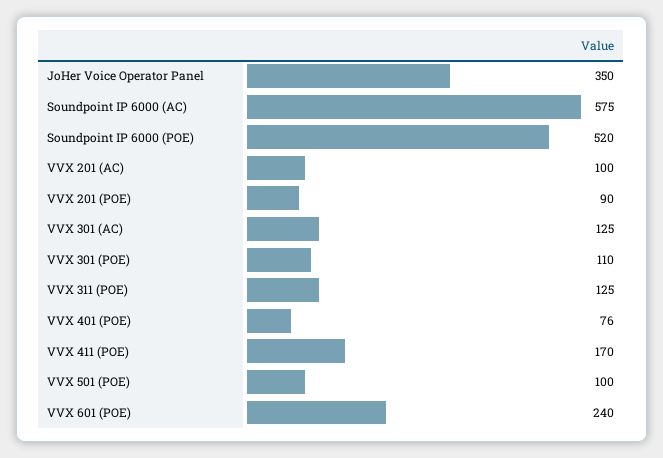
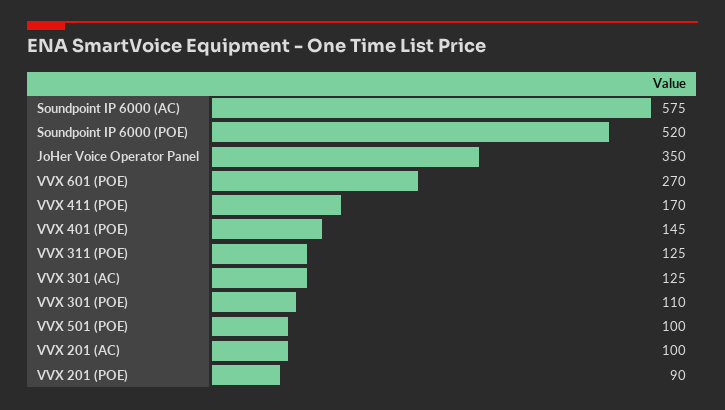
  {
    "JoHer Voice Operator Panel": 350,
    "Soundpoint IP 6000 (AC)": 575,
    "Soundpoint IP 6000 (POE)": 520,
    "VVX 201 (AC)": 100,
    "VVX 201 (POE)": 90,
    "VVX 301 (AC)": 125,
    "VVX 301 (POE)": 110,
    "VVX 311 (POE)": 125,
-   "VVX 401 (POE)": 76,
+   "VVX 401 (POE)": 145,
    "VVX 411 (POE)": 170,
    "VVX 501 (POE)": 100,
-   "VVX 601 (POE)": 240
+   "VVX 601 (POE)": 270
  }

